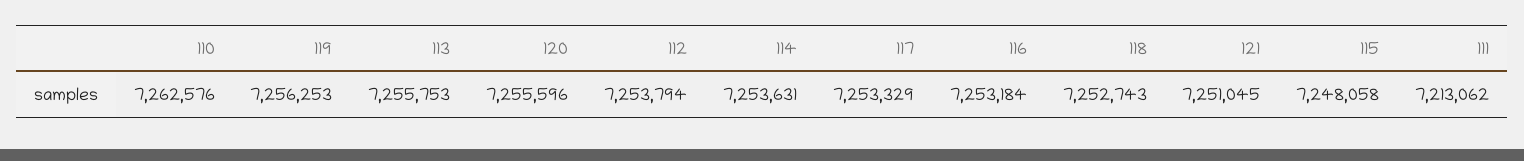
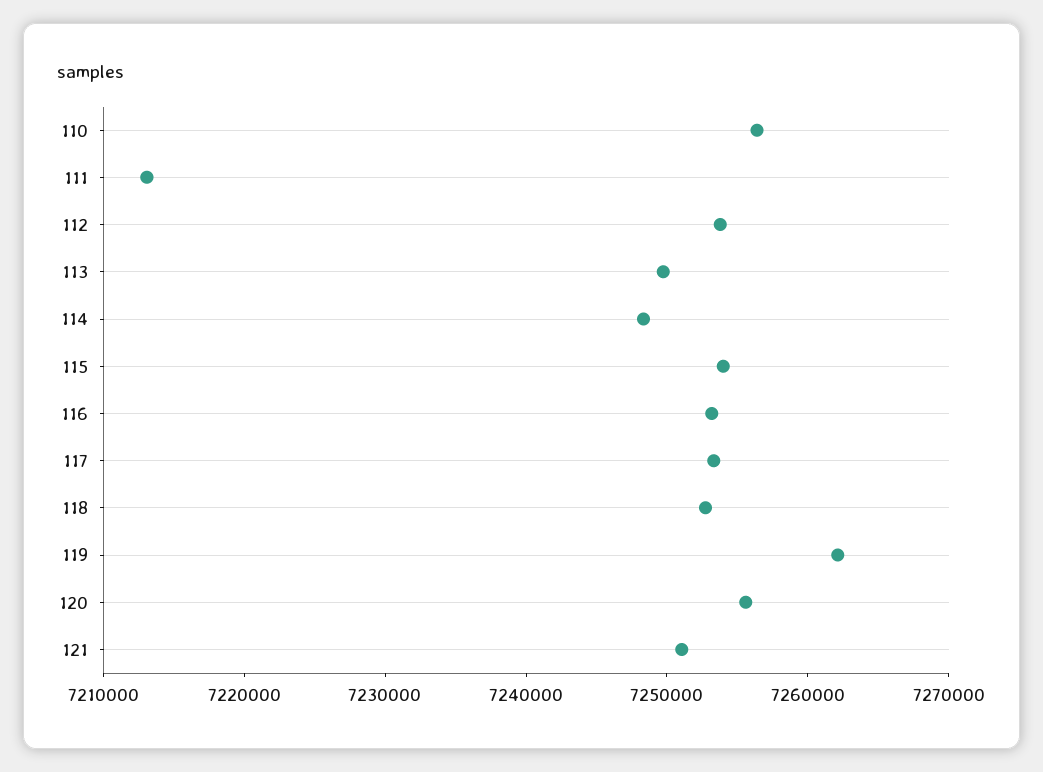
  {
-   "110": 7262576,
+   "110": 7256000,
-   "119": 7256253,
+   "119": 7262000,
-   "113": 7255753,
+   "113": 7250000,
    "120": 7255596,
    "112": 7253794,
-   "114": 7253631,
+   "114": 7248000,
    "117": 7253329,
    "116": 7253184,
    "118": 7252743,
    "121": 7251045,
-   "115": 7248058,
+   "115": 7254000,
    "111": 7213062
  }

